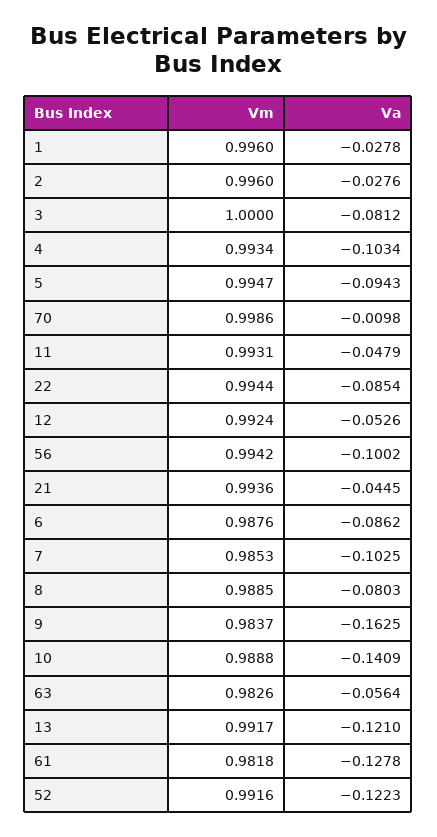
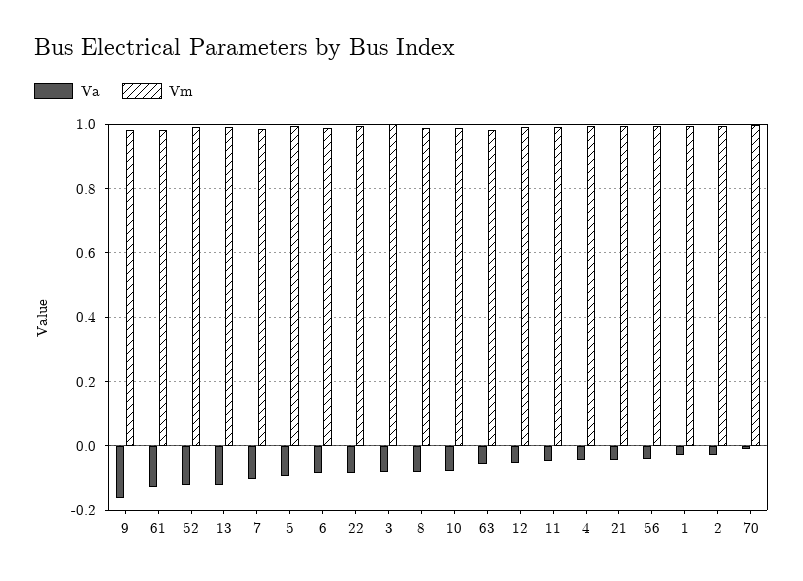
  {
    "Vm": {
      "1": 0.996,
      "2": 0.996,
      "3": 1,
      "4": 0.9934,
      "5": 0.9947,
      "70": 0.9986,
      "11": 0.9931,
      "22": 0.9944,
      "12": 0.9924,
      "56": 0.9942,
      "21": 0.9936,
      "6": 0.9876,
      "7": 0.9853,
      "8": 0.9885,
      "9": 0.9837,
      "10": 0.9888,
      "63": 0.9826,
      "13": 0.9917,
      "61": 0.9818,
      "52": 0.9916
    },
    "Va": {
      "1": -0.0278,
      "2": -0.0276,
      "3": -0.0812,
-     "4": -0.1034,
+     "4": -0.04,
      "5": -0.0943,
      "70": -0.0098,
      "11": -0.0479,
      "22": -0.0854,
      "12": -0.0526,
-     "56": -0.1002,
+     "56": -0.04,
      "21": -0.0445,
      "6": -0.0862,
      "7": -0.1025,
      "8": -0.0803,
      "9": -0.1625,
-     "10": -0.1409,
+     "10": -0.08,
      "63": -0.0564,
      "13": -0.121,
      "61": -0.1278,
      "52": -0.1223
    }
  }

